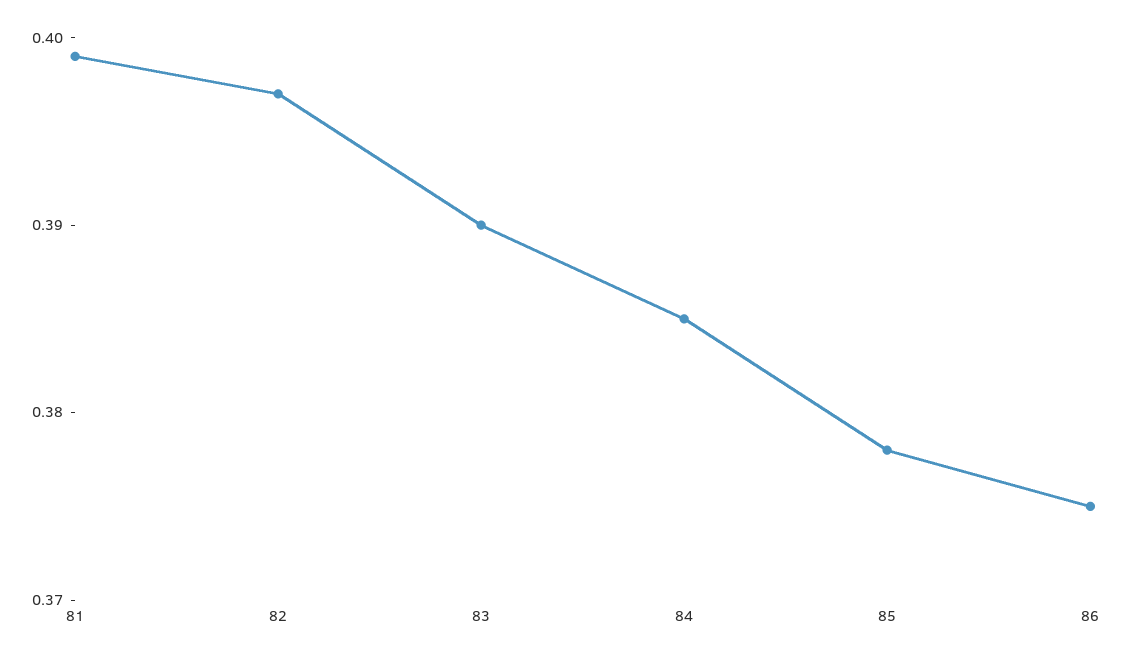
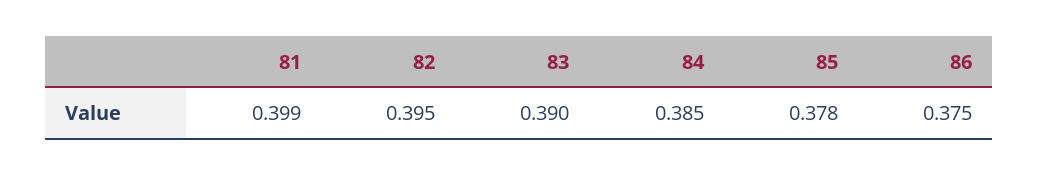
  {
    "81": 0.399,
-   "82": 0.397,
+   "82": 0.395,
    "83": 0.39,
    "84": 0.385,
    "85": 0.378,
    "86": 0.375
  }

